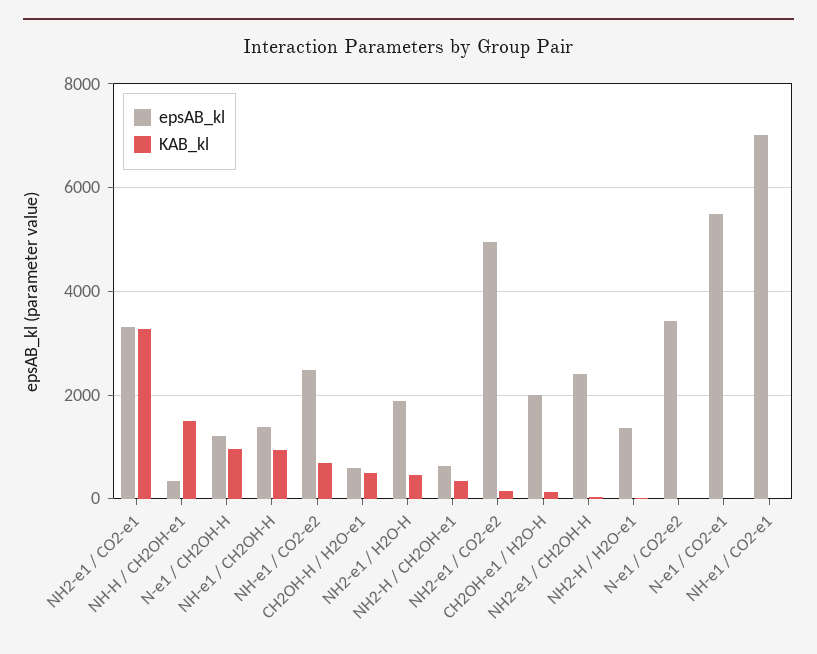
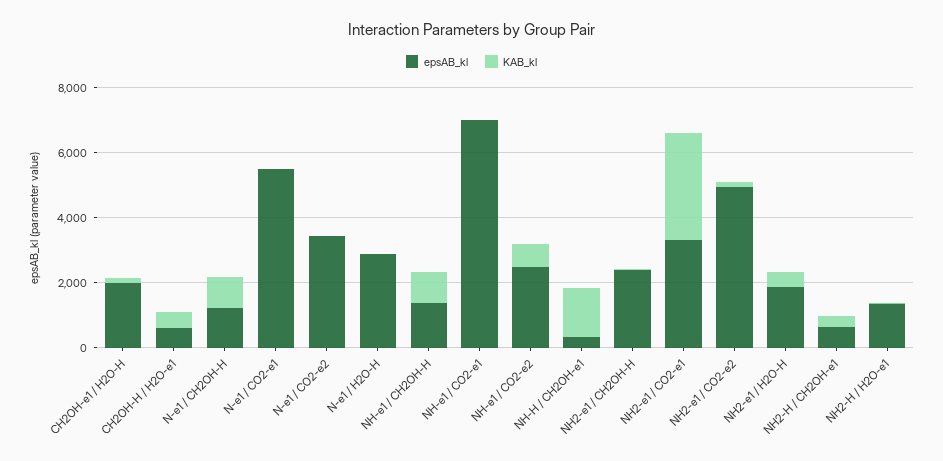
  {
    "epsAB_kl": {
      "NH2-e1 / CO2-e1": 3400,
      "NH-H / CH2OH-e1": 400,
      "N-e1 / CH2OH-H": 1200,
      "NH-e1 / CH2OH-H": 1400,
      "NH-e1 / CO2-e2": 2400,
      "CH2OH-H / H2O-e1": 600,
      "NH2-e1 / H2O-H": 1800,
      "NH2-H / CH2OH-e1": 600,
      "NH2-e1 / CO2-e2": 5000,
      "CH2OH-e1 / H2O-H": 2000,
      "NH2-e1 / CH2OH-H": 2400,
      "NH2-H / H2O-e1": 1400,
      "N-e1 / CO2-e2": 3400,
      "N-e1 / CO2-e1": 5600,
-     "NH-e1 / CO2-e1": 7000
+     "NH-e1 / CO2-e1": 7000,
+     "N-e1 / H2O-H": 3000
    },
    "KAB_kl": {
      "NH2-e1 / CO2-e1": 3200,
      "NH-H / CH2OH-e1": 1600,
      "N-e1 / CH2OH-H": 1000,
      "NH-e1 / CH2OH-H": 1000,
      "NH-e1 / CO2-e2": 600,
      "CH2OH-H / H2O-e1": 400,
      "NH2-e1 / H2O-H": 400,
      "NH2-H / CH2OH-e1": 400,
      "NH2-e1 / CO2-e2": 200,
      "CH2OH-e1 / H2O-H": 200,
      "NH2-e1 / CH2OH-H": 0,
      "NH2-H / H2O-e1": 0,
      "N-e1 / CO2-e2": 0,
      "N-e1 / CO2-e1": 0,
-     "NH-e1 / CO2-e1": 0
+     "NH-e1 / CO2-e1": 0,
+     "N-e1 / H2O-H": 0
    }
  }

